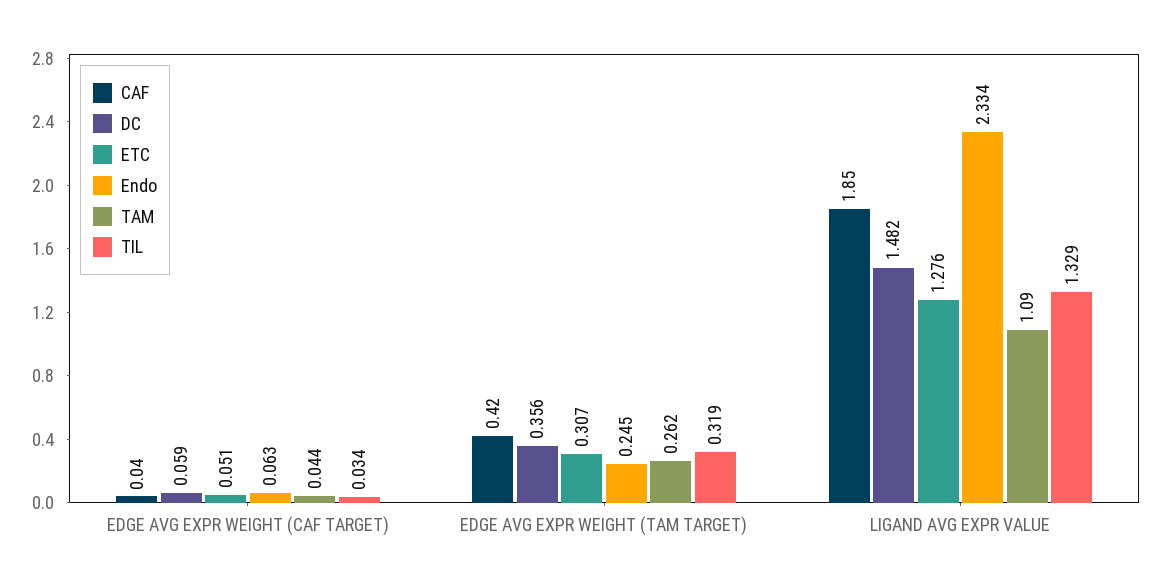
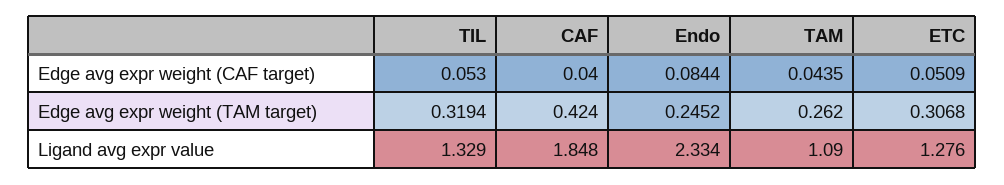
  {
    "CAF": {
      "EDGE AVG EXPR WEIGHT (CAF TARGET)": 0.04,
      "EDGE AVG EXPR WEIGHT (TAM TARGET)": 0.424,
      "LIGAND AVG EXPR VALUE": 1.848
    },
-   "DC": {
-     "EDGE AVG EXPR WEIGHT (CAF TARGET)": 0.059,
-     "EDGE AVG EXPR WEIGHT (TAM TARGET)": 0.356,
-     "LIGAND AVG EXPR VALUE": 1.482
-   },
    "ETC": {
      "EDGE AVG EXPR WEIGHT (CAF TARGET)": 0.0509,
      "EDGE AVG EXPR WEIGHT (TAM TARGET)": 0.3068,
      "LIGAND AVG EXPR VALUE": 1.276
    },
    "Endo": {
-     "EDGE AVG EXPR WEIGHT (CAF TARGET)": 0.063,
+     "EDGE AVG EXPR WEIGHT (CAF TARGET)": 0.0844,
      "EDGE AVG EXPR WEIGHT (TAM TARGET)": 0.2452,
      "LIGAND AVG EXPR VALUE": 2.334
    },
    "TAM": {
      "EDGE AVG EXPR WEIGHT (CAF TARGET)": 0.0435,
      "EDGE AVG EXPR WEIGHT (TAM TARGET)": 0.262,
      "LIGAND AVG EXPR VALUE": 1.09
    },
    "TIL": {
-     "EDGE AVG EXPR WEIGHT (CAF TARGET)": 0.034,
+     "EDGE AVG EXPR WEIGHT (CAF TARGET)": 0.053,
      "EDGE AVG EXPR WEIGHT (TAM TARGET)": 0.3194,
      "LIGAND AVG EXPR VALUE": 1.329
    }
  }

